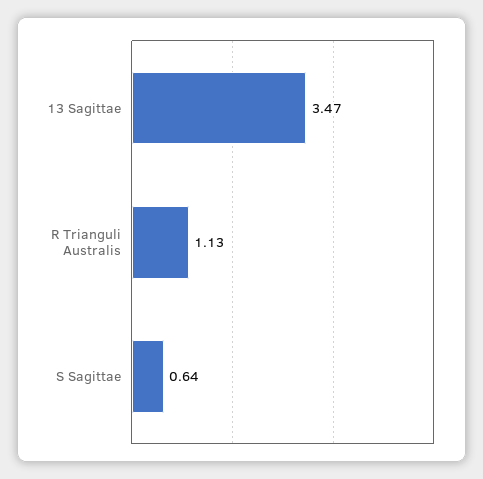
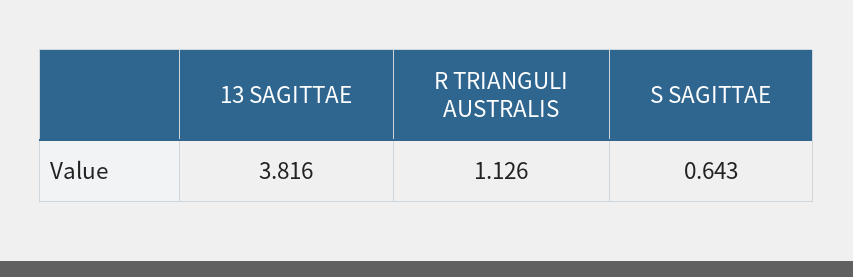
  {
-   "13 Sagittae": 3.47,
+   "13 Sagittae": 3.816,
    "R Trianguli Australis": 1.126,
    "S Sagittae": 0.643
  }

